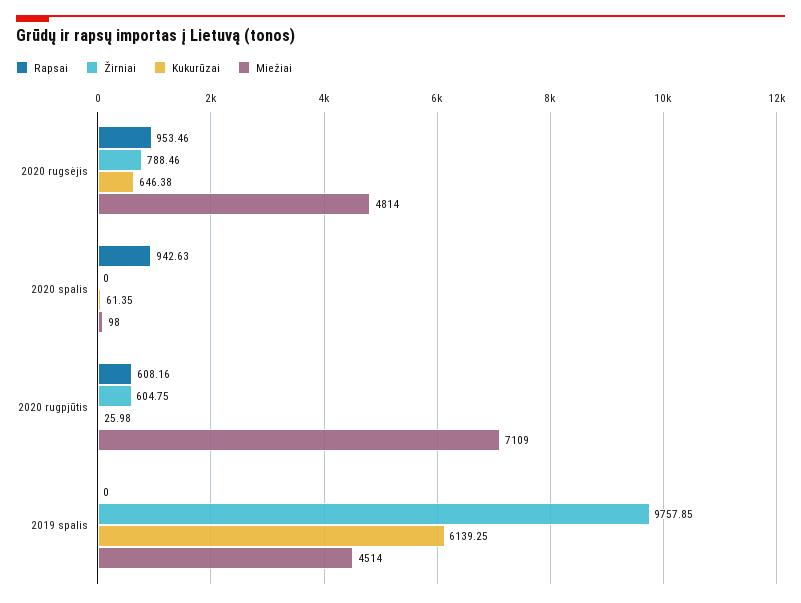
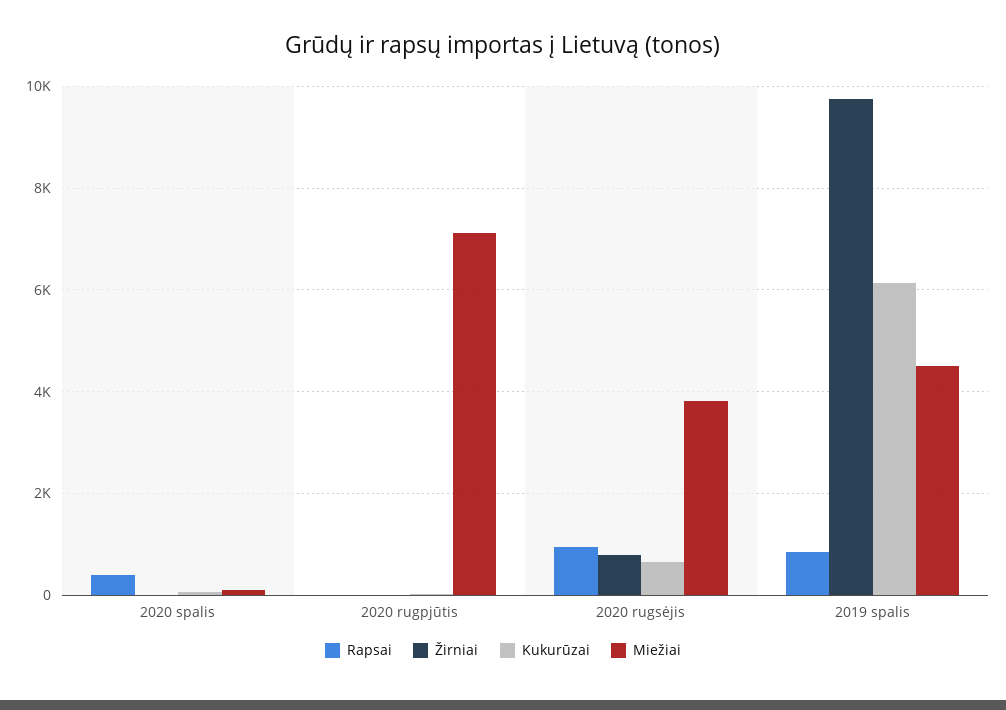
  {
    "Rapsai": {
      "2020 rugsėjis": 953.46,
-     "2020 spalis": 942.63,
+     "2020 spalis": 400,
-     "2020 rugpjūtis": 608.16,
+     "2020 rugpjūtis": 0,
-     "2019 spalis": 0
+     "2019 spalis": 800
    },
    "Žirniai": {
      "2020 rugsėjis": 788.46,
      "2020 spalis": 0,
-     "2020 rugpjūtis": 604.75,
+     "2020 rugpjūtis": 0,
      "2019 spalis": 9757.85
    },
    "Kukurūzai": {
      "2020 rugsėjis": 646.38,
      "2020 spalis": 61.35,
      "2020 rugpjūtis": 25.98,
      "2019 spalis": 6139.25
    },
    "Miežiai": {
-     "2020 rugsėjis": 4814,
+     "2020 rugsėjis": 3800,
      "2020 spalis": 98,
      "2020 rugpjūtis": 7109,
      "2019 spalis": 4514
    }
  }

